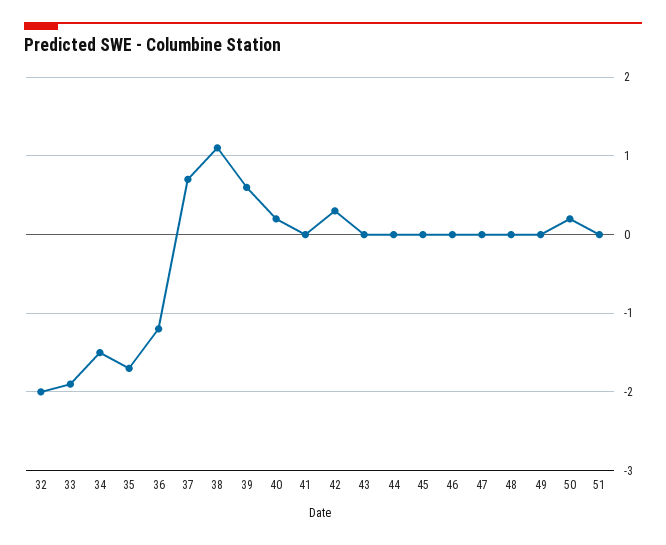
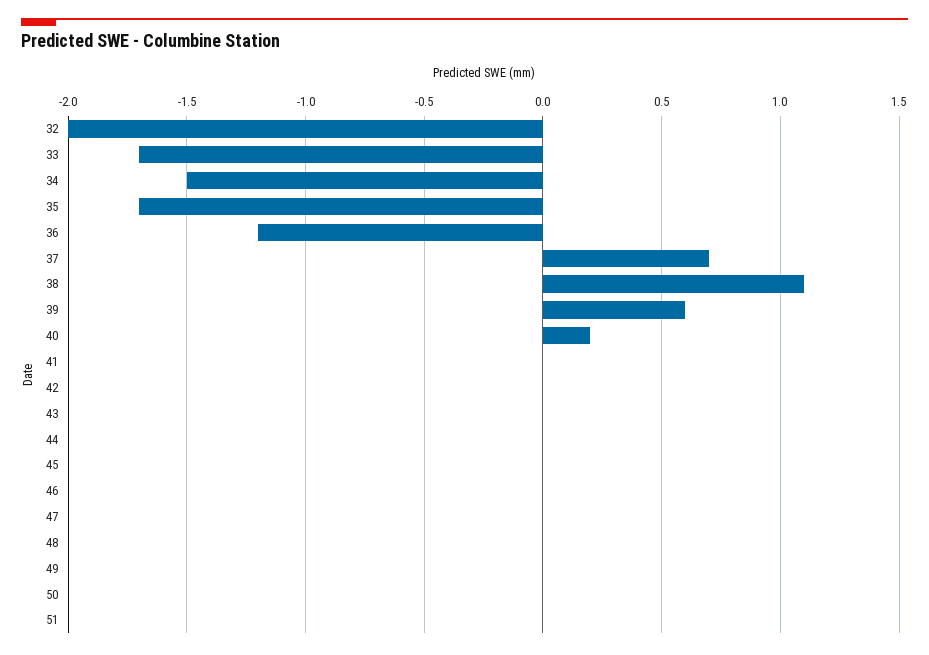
  {
    "32": -2,
-   "33": -1.9,
+   "33": -1.7,
    "34": -1.5,
    "35": -1.7,
    "36": -1.2,
    "37": 0.7,
    "38": 1.1,
    "39": 0.6,
    "40": 0.2,
    "41": 0,
-   "42": 0.3,
+   "42": 0,
    "43": 0,
    "44": 0,
    "45": 0,
    "46": 0,
    "47": 0,
    "48": 0,
    "49": 0,
-   "50": 0.2,
+   "50": 0,
    "51": 0
  }

